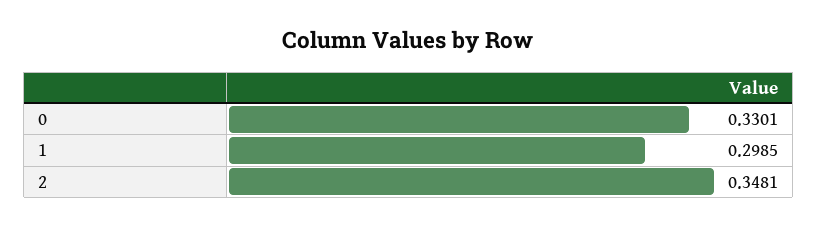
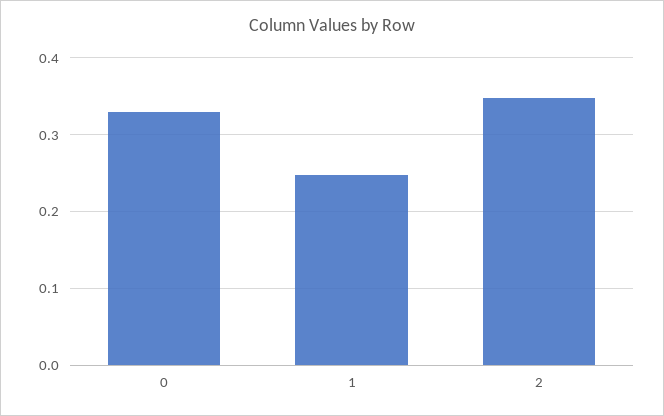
  {
    "0": 0.3301,
-   "1": 0.2985,
+   "1": 0.25,
    "2": 0.3481
  }

